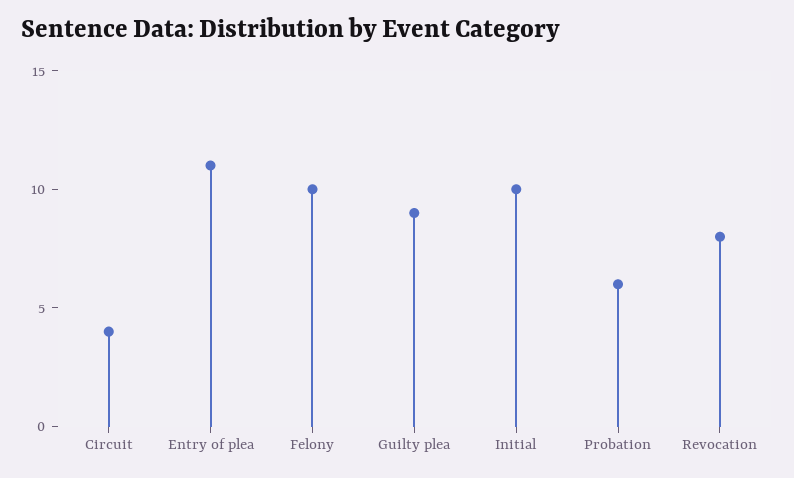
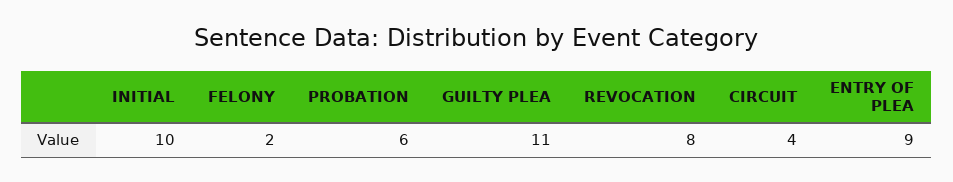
  {
    "Circuit": 4,
-   "Entry of plea": 11,
+   "Entry of plea": 9,
-   "Felony": 10,
+   "Felony": 2,
-   "Guilty plea": 9,
+   "Guilty plea": 11,
    "Initial": 10,
    "Probation": 6,
    "Revocation": 8
  }

